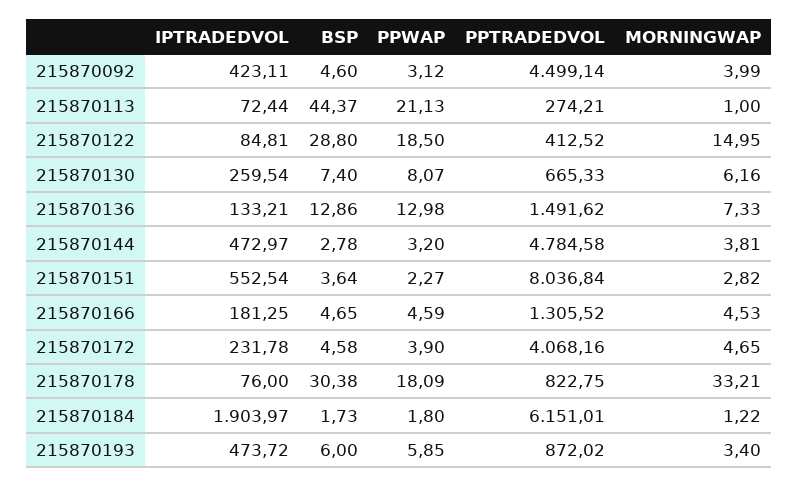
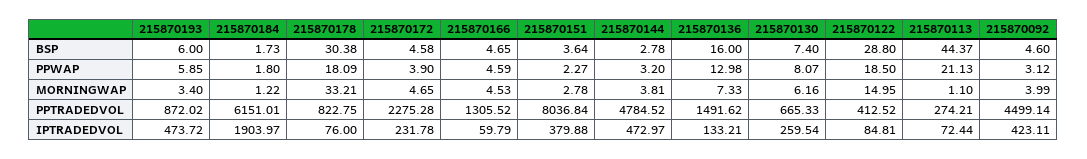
  {
    "IPTRADEDVOL": {
      "215870092": 423.11,
      "215870113": 72.44,
      "215870122": 84.81,
      "215870130": 259.54,
      "215870136": 133.21,
      "215870144": 472.97,
-     "215870151": 552.54,
+     "215870151": 379.88,
-     "215870166": 181.25,
+     "215870166": 59.79,
      "215870172": 231.78,
      "215870178": 76,
      "215870184": 1903.97,
      "215870193": 473.72
    },
    "BSP": {
      "215870092": 4.6,
      "215870113": 44.37,
      "215870122": 28.8,
      "215870130": 7.4,
-     "215870136": 12.86,
+     "215870136": 16,
      "215870144": 2.78,
      "215870151": 3.64,
      "215870166": 4.65,
      "215870172": 4.58,
      "215870178": 30.38,
      "215870184": 1.73,
      "215870193": 6
    },
    "PPWAP": {
      "215870092": 3.12,
      "215870113": 21.13,
      "215870122": 18.5,
      "215870130": 8.07,
      "215870136": 12.98,
      "215870144": 3.2,
      "215870151": 2.27,
      "215870166": 4.59,
      "215870172": 3.9,
      "215870178": 18.09,
      "215870184": 1.8,
      "215870193": 5.85
    },
    "PPTRADEDVOL": {
      "215870092": 4499.14,
      "215870113": 274.21,
      "215870122": 412.52,
      "215870130": 665.33,
      "215870136": 1491.62,
-     "215870144": 4784.58,
+     "215870144": 4784.52,
      "215870151": 8036.84,
      "215870166": 1305.52,
-     "215870172": 4068.16,
+     "215870172": 2275.28,
      "215870178": 822.75,
      "215870184": 6151.01,
      "215870193": 872.02
    },
    "MORNINGWAP": {
      "215870092": 3.99,
-     "215870113": 1,
+     "215870113": 1.1,
      "215870122": 14.95,
      "215870130": 6.16,
      "215870136": 7.33,
      "215870144": 3.81,
-     "215870151": 2.82,
+     "215870151": 2.78,
      "215870166": 4.53,
      "215870172": 4.65,
      "215870178": 33.21,
      "215870184": 1.22,
      "215870193": 3.4
    }
  }

